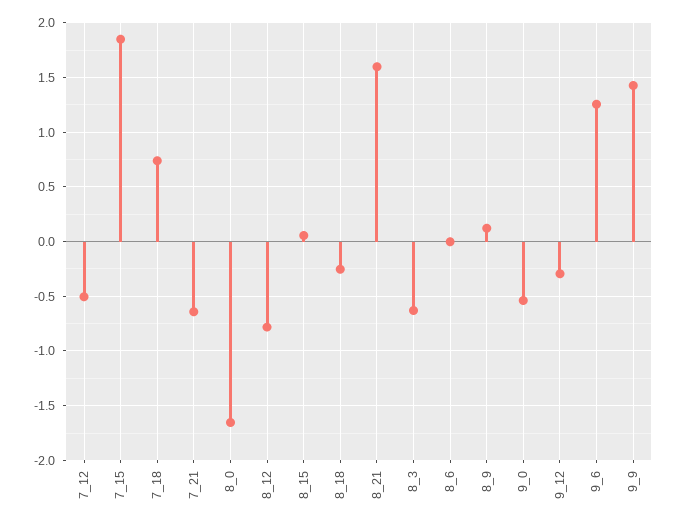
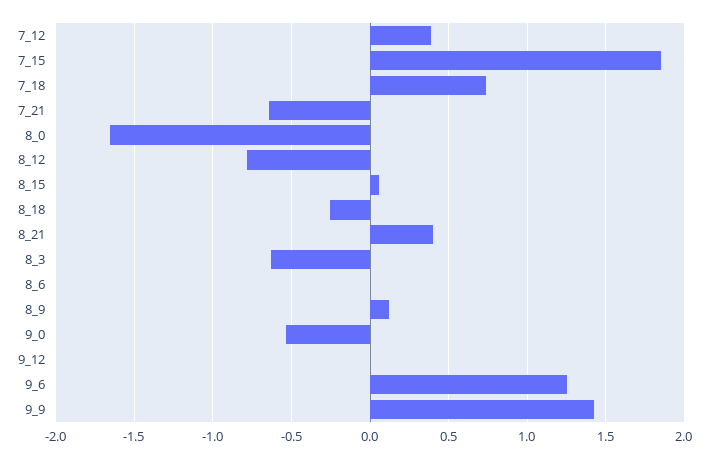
  {
-   "7_12": -0.5,
+   "7_12": 0.4,
    "7_15": 1.85,
    "7_18": 0.75,
    "7_21": -0.65,
    "8_0": -1.65,
    "8_12": -0.8,
    "8_15": 0.05,
    "8_18": -0.25,
-   "8_21": 1.6,
+   "8_21": 0.4,
    "8_3": -0.65,
    "8_6": 0,
    "8_9": 0.1,
    "9_0": -0.55,
-   "9_12": -0.3,
+   "9_12": 0,
    "9_6": 1.25,
    "9_9": 1.45
  }

